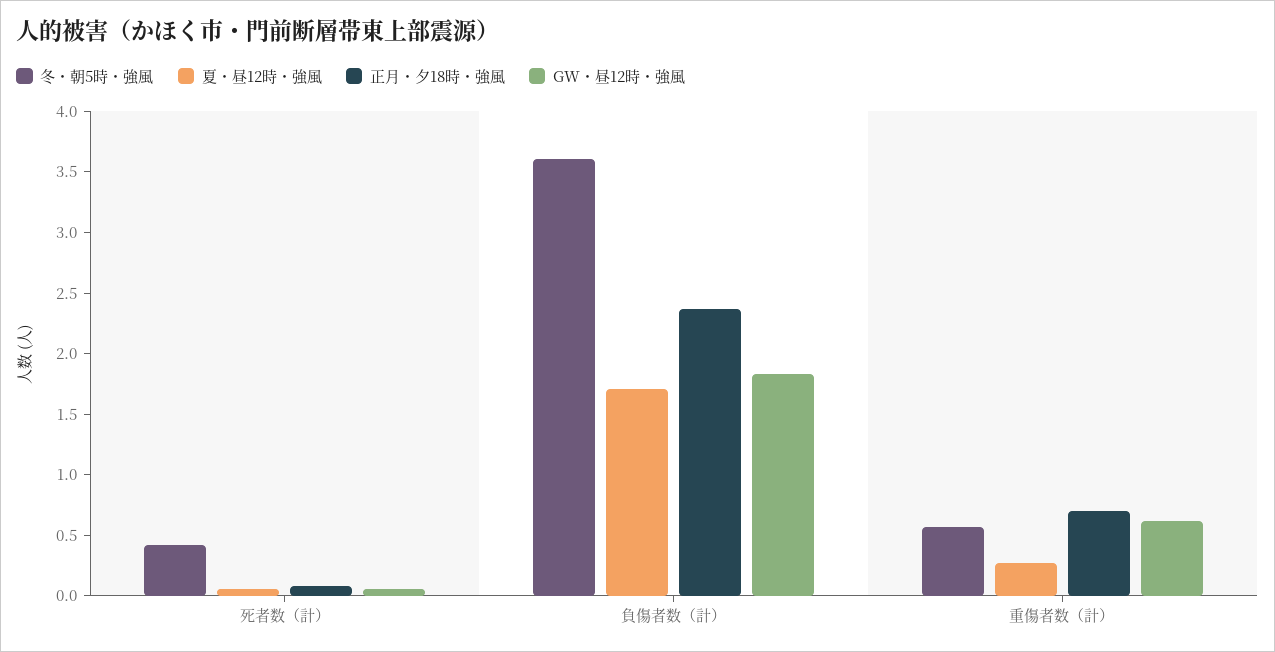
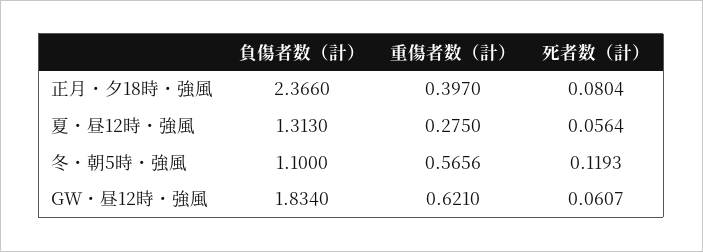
  {
    "冬・朝5時・強風": {
-     "死者数（計）": 0.4,
+     "死者数（計）": 0.1193,
-     "負傷者数（計）": 3.6,
+     "負傷者数（計）": 1.1,
      "重傷者数（計）": 0.5656
    },
    "夏・昼12時・強風": {
      "死者数（計）": 0.0564,
-     "負傷者数（計）": 1.7,
+     "負傷者数（計）": 1.313,
      "重傷者数（計）": 0.275
    },
    "正月・夕18時・強風": {
      "死者数（計）": 0.0804,
      "負傷者数（計）": 2.366,
-     "重傷者数（計）": 0.7
+     "重傷者数（計）": 0.397
    },
    "GW・昼12時・強風": {
      "死者数（計）": 0.0607,
      "負傷者数（計）": 1.834,
      "重傷者数（計）": 0.621
    }
  }

